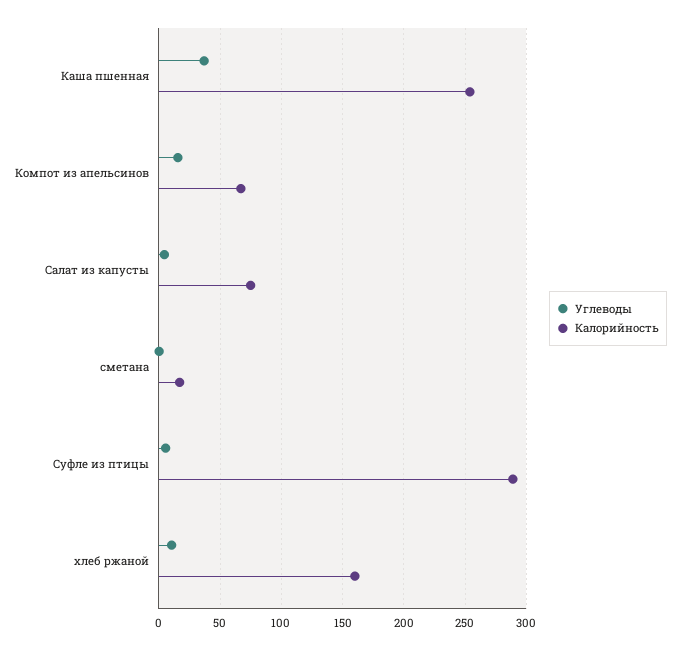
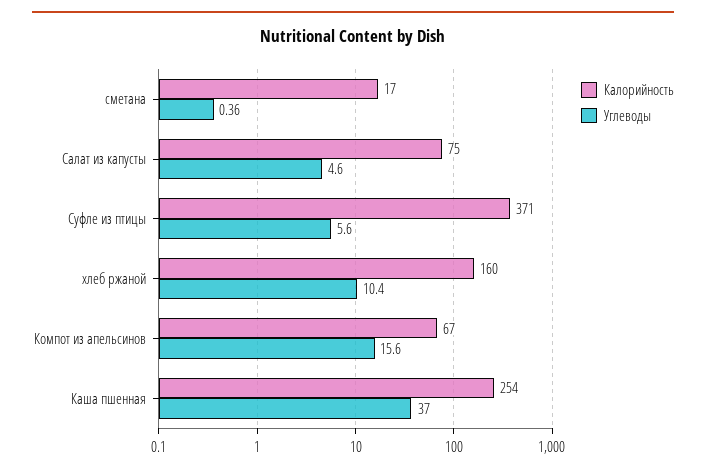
  {
    "Углеводы": {
      "Каша пшенная": 37,
      "Компот из апельсинов": 15.6,
      "Салат из капусты": 4.6,
      "сметана": 0.36,
      "Суфле из птицы": 5.6,
      "хлеб ржаной": 10.4
    },
    "Калорийность": {
      "Каша пшенная": 254,
      "Компот из апельсинов": 67,
      "Салат из капусты": 75,
      "сметана": 17,
-     "Суфле из птицы": 290,
+     "Суфле из птицы": 371,
      "хлеб ржаной": 160
    }
  }

